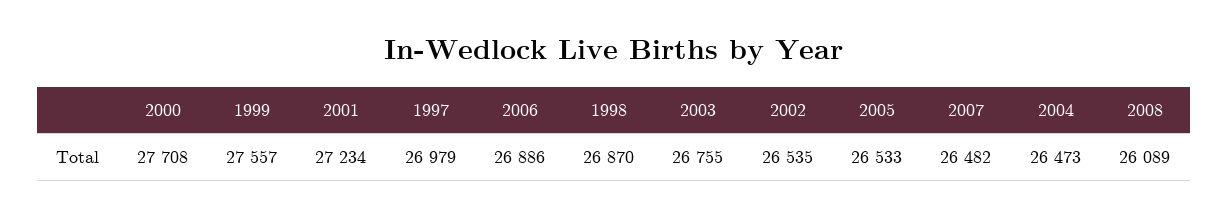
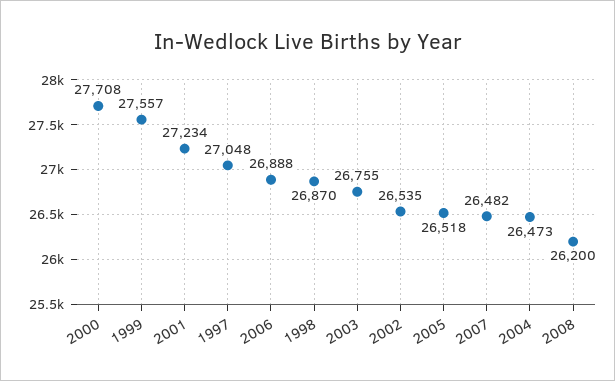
  {
    "2000": 27708,
    "1999": 27557,
    "2001": 27234,
-   "1997": 26979,
+   "1997": 27048,
-   "2006": 26886,
+   "2006": 26888,
    "1998": 26870,
    "2003": 26755,
    "2002": 26535,
-   "2005": 26533,
+   "2005": 26518,
    "2007": 26482,
    "2004": 26473,
-   "2008": 26089
+   "2008": 26200
  }

